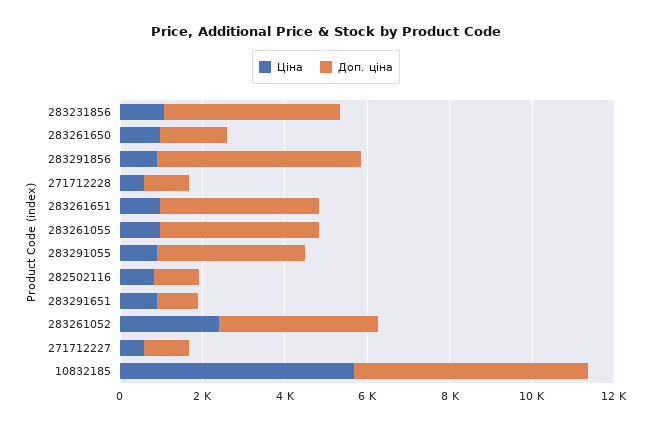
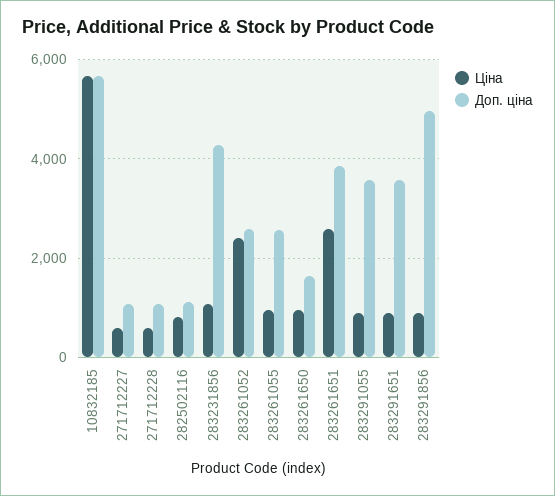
  {
    "Ціна": {
      "283231856": 1000,
      "283261650": 1000,
      "283291856": 800,
      "271712228": 600,
-     "283261651": 1000,
+     "283261651": 2600,
      "283261055": 1000,
      "283291055": 800,
      "282502116": 800,
      "283291651": 800,
      "283261052": 2400,
      "271712227": 600,
      "10832185": 5600
    },
    "Доп. ціна": {
      "283231856": 4200,
      "283261650": 1600,
      "283291856": 5000,
      "271712228": 1000,
      "283261651": 3800,
-     "283261055": 4000,
+     "283261055": 2600,
      "283291055": 3600,
      "282502116": 1200,
-     "283291651": 1000,
+     "283291651": 3600,
-     "283261052": 4000,
+     "283261052": 2600,
      "271712227": 1000,
      "10832185": 5600
    }
  }

